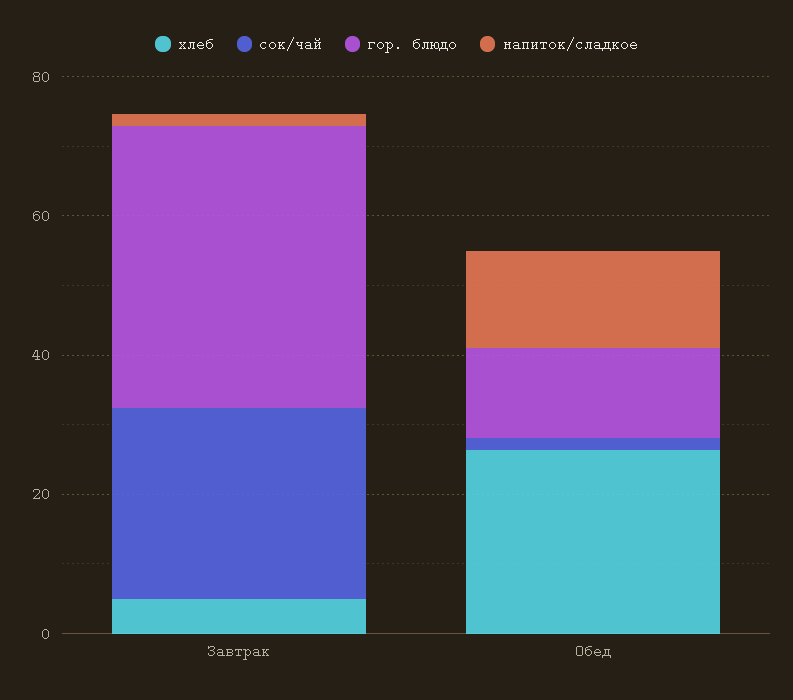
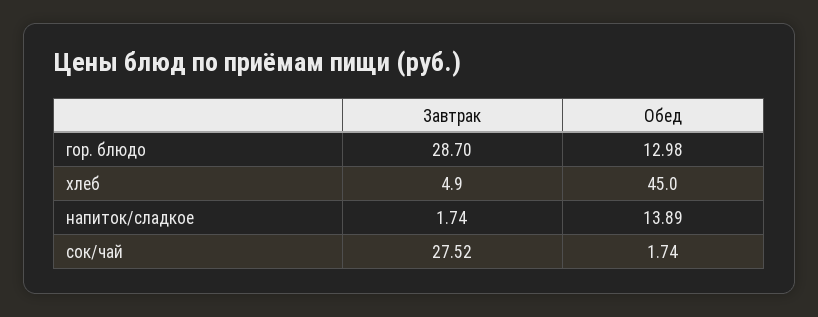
  {
    "хлеб": {
      "Завтрак": 4.9,
-     "Обед": 25
+     "Обед": 45
    },
    "сок/чай": {
      "Завтрак": 27.52,
      "Обед": 1.74
    },
    "гор. блюдо": {
-     "Завтрак": 40,
+     "Завтрак": 28.7,
      "Обед": 12.98
    },
    "напиток/сладкое": {
      "Завтрак": 1.74,
      "Обед": 13.89
    }
  }

